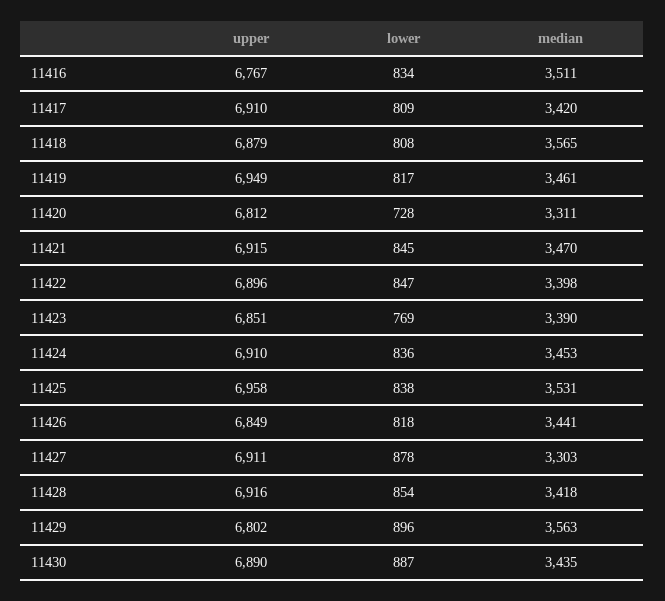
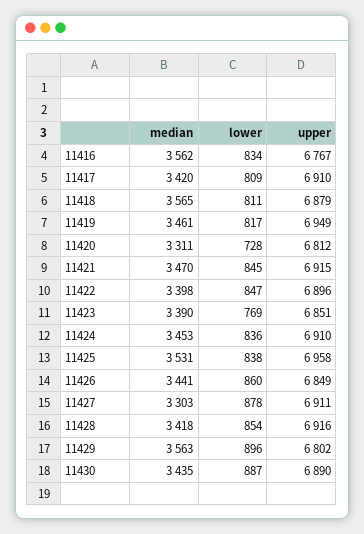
  {
    "upper": {
      "11416": 6767,
      "11417": 6910,
      "11418": 6879,
      "11419": 6949,
      "11420": 6812,
      "11421": 6915,
      "11422": 6896,
      "11423": 6851,
      "11424": 6910,
      "11425": 6958,
      "11426": 6849,
      "11427": 6911,
      "11428": 6916,
      "11429": 6802,
      "11430": 6890
    },
    "lower": {
      "11416": 834,
      "11417": 809,
-     "11418": 808,
+     "11418": 811,
      "11419": 817,
      "11420": 728,
      "11421": 845,
      "11422": 847,
      "11423": 769,
      "11424": 836,
      "11425": 838,
-     "11426": 818,
+     "11426": 860,
      "11427": 878,
      "11428": 854,
      "11429": 896,
      "11430": 887
    },
    "median": {
-     "11416": 3511,
+     "11416": 3562,
      "11417": 3420,
      "11418": 3565,
      "11419": 3461,
      "11420": 3311,
      "11421": 3470,
      "11422": 3398,
      "11423": 3390,
      "11424": 3453,
      "11425": 3531,
      "11426": 3441,
      "11427": 3303,
      "11428": 3418,
      "11429": 3563,
      "11430": 3435
    }
  }

